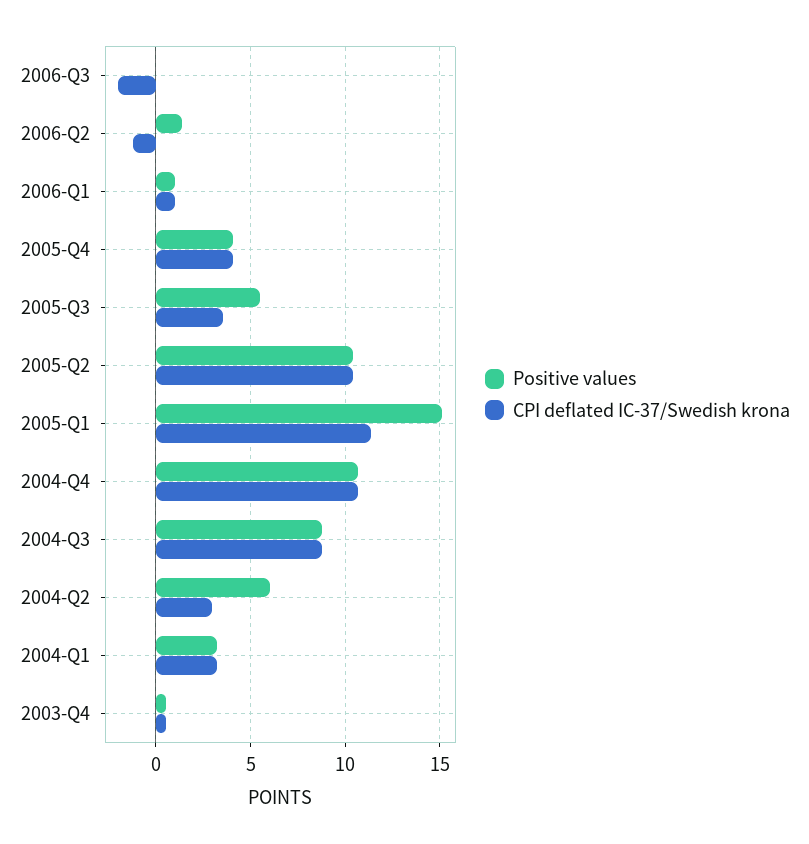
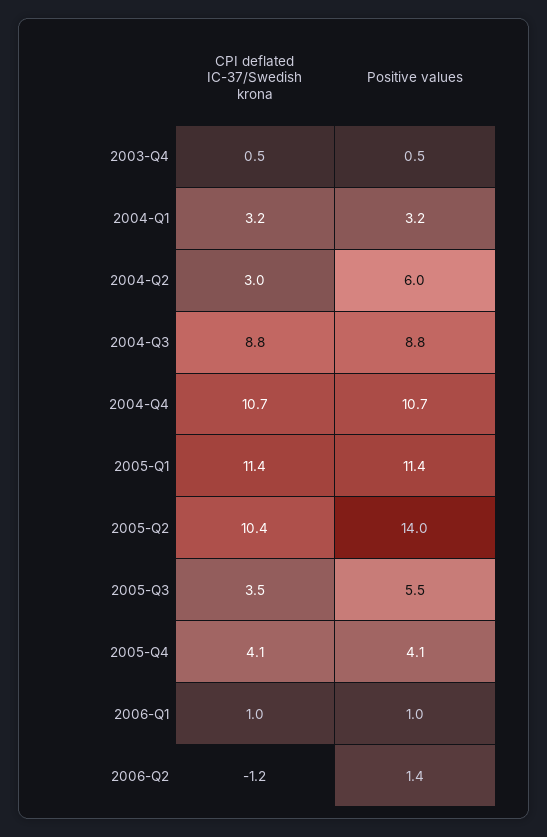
  {
    "Positive values": {
-     "2006-Q3": 0,
      "2006-Q2": 1.4,
      "2006-Q1": 1,
      "2005-Q4": 4.1,
      "2005-Q3": 5.5,
-     "2005-Q2": 10.5,
+     "2005-Q2": 14,
-     "2005-Q1": 15,
+     "2005-Q1": 11.4,
      "2004-Q4": 10.7,
      "2004-Q3": 8.8,
      "2004-Q2": 6,
      "2004-Q1": 3.2,
      "2003-Q4": 0.5
    },
    "CPI deflated IC-37/Swedish krona": {
-     "2006-Q3": -2,
      "2006-Q2": -1.2,
      "2006-Q1": 1,
      "2005-Q4": 4.1,
      "2005-Q3": 3.5,
      "2005-Q2": 10.4,
      "2005-Q1": 11.4,
      "2004-Q4": 10.7,
      "2004-Q3": 8.8,
      "2004-Q2": 3,
      "2004-Q1": 3.2,
      "2003-Q4": 0.5
    }
  }

